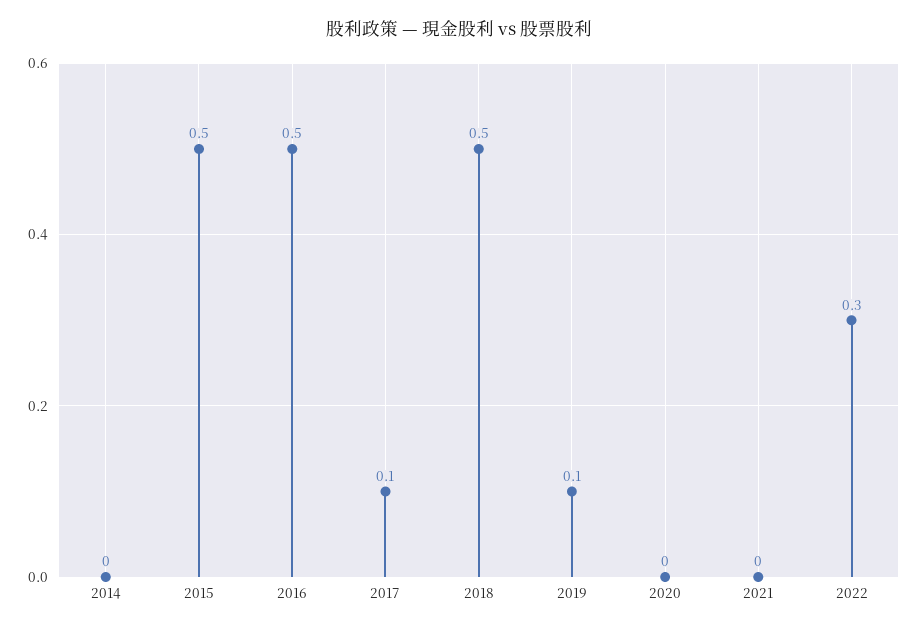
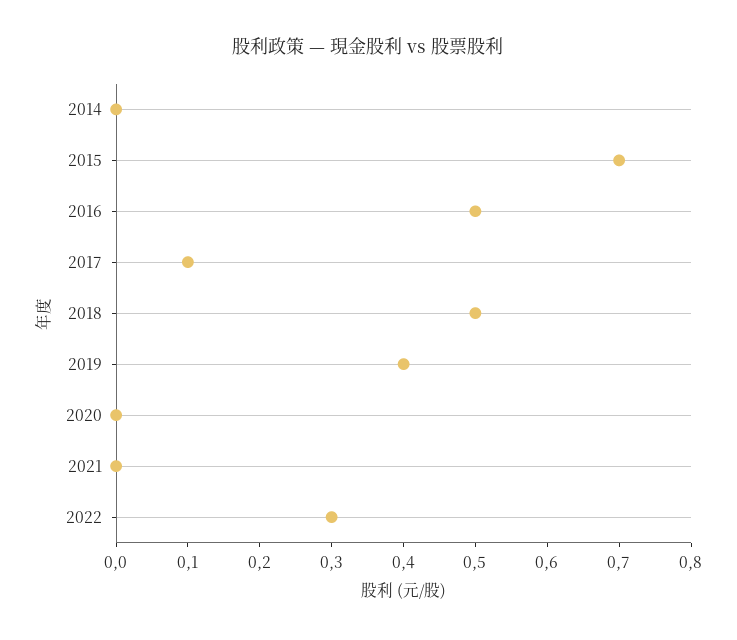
  {
    "2014": 0,
-   "2015": 0.5,
+   "2015": 0.7,
    "2016": 0.5,
    "2017": 0.1,
    "2018": 0.5,
-   "2019": 0.1,
+   "2019": 0.4,
    "2020": 0,
    "2021": 0,
    "2022": 0.3
  }

